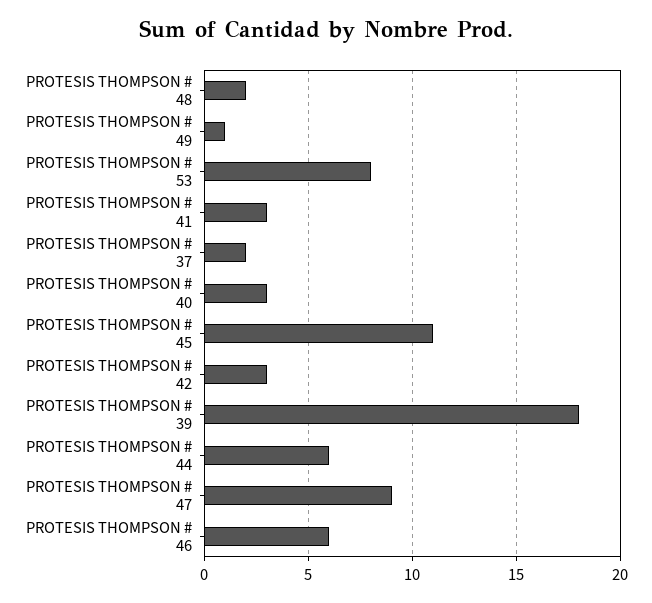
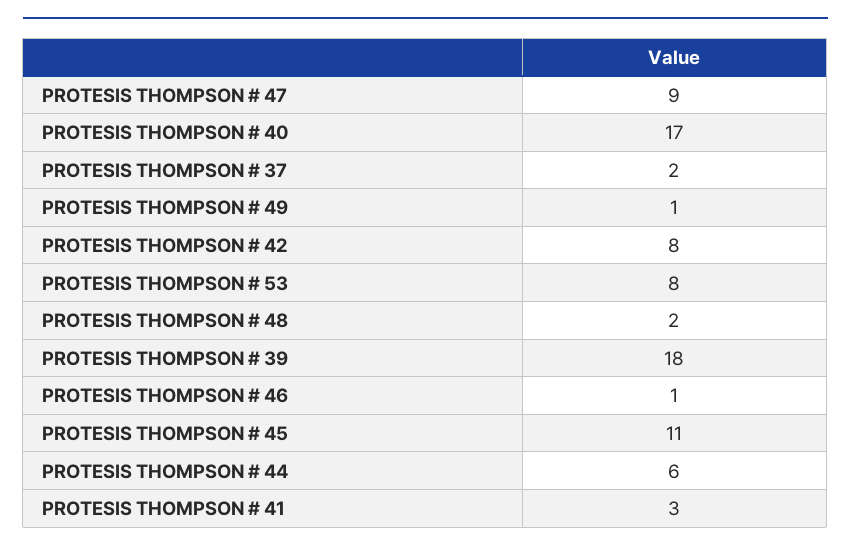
  {
    "PROTESIS THOMPSON # 48": 2,
    "PROTESIS THOMPSON # 49": 1,
    "PROTESIS THOMPSON # 53": 8,
    "PROTESIS THOMPSON # 41": 3,
    "PROTESIS THOMPSON # 37": 2,
-   "PROTESIS THOMPSON # 40": 3,
+   "PROTESIS THOMPSON # 40": 17,
    "PROTESIS THOMPSON # 45": 11,
-   "PROTESIS THOMPSON # 42": 3,
+   "PROTESIS THOMPSON # 42": 8,
    "PROTESIS THOMPSON # 39": 18,
    "PROTESIS THOMPSON # 44": 6,
    "PROTESIS THOMPSON # 47": 9,
-   "PROTESIS THOMPSON # 46": 6
+   "PROTESIS THOMPSON # 46": 1
  }

